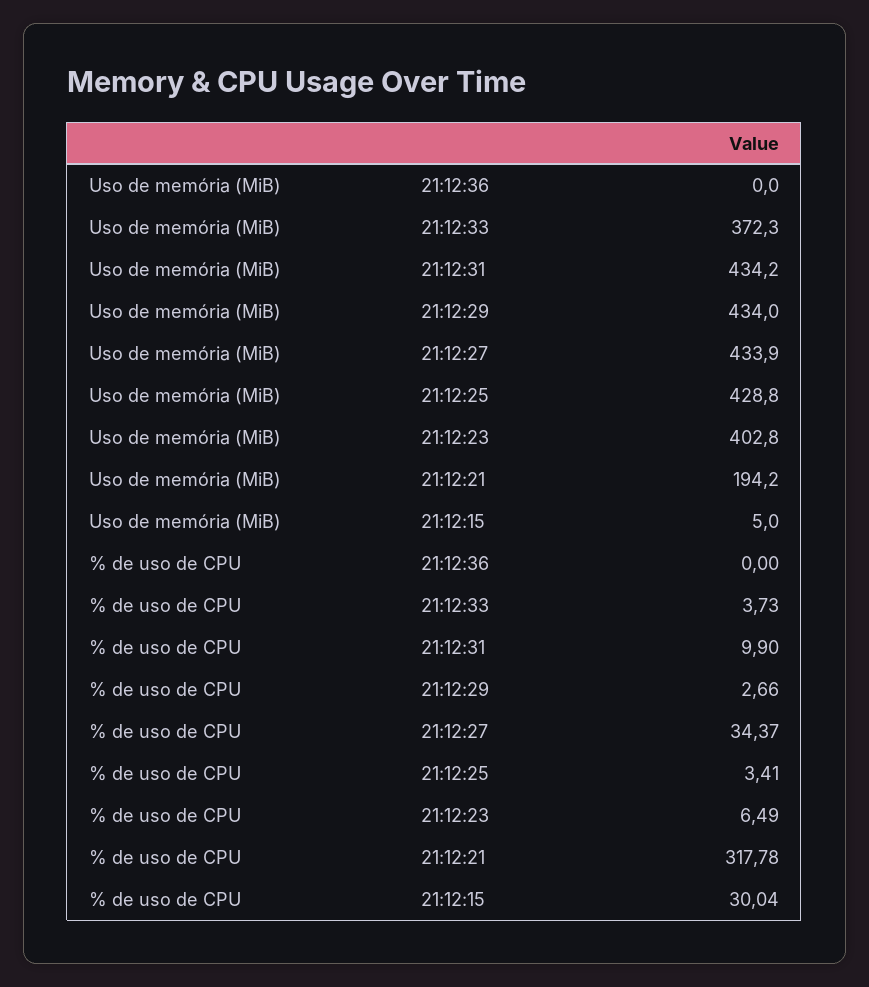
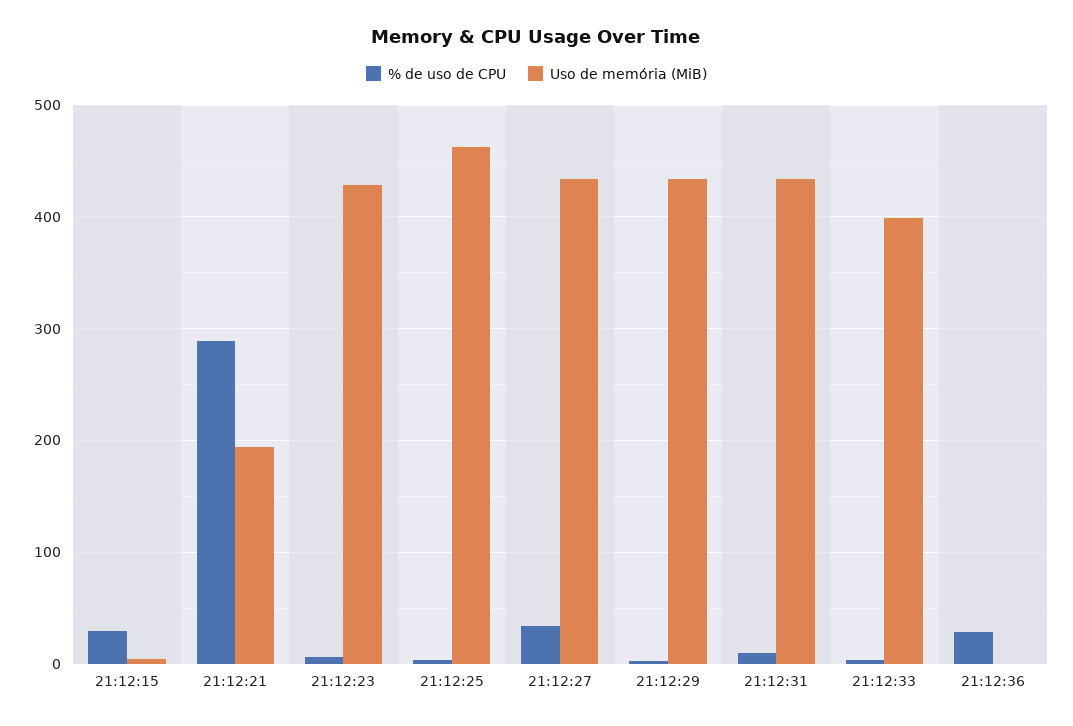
  {
    "Uso de memória (MiB)": {
      "21:12:36": 0,
-     "21:12:33": 372.3,
+     "21:12:33": 400,
      "21:12:31": 434.2,
      "21:12:29": 434,
      "21:12:27": 433.9,
-     "21:12:25": 428.8,
+     "21:12:25": 460,
-     "21:12:23": 402.8,
+     "21:12:23": 430,
      "21:12:21": 194.2,
      "21:12:15": 5
    },
    "% de uso de CPU": {
-     "21:12:36": 0,
+     "21:12:36": 30,
      "21:12:33": 3.73,
      "21:12:31": 9.9,
      "21:12:29": 2.66,
      "21:12:27": 34.37,
      "21:12:25": 3.41,
      "21:12:23": 6.49,
-     "21:12:21": 317.78,
+     "21:12:21": 290,
      "21:12:15": 30.04
    }
  }

